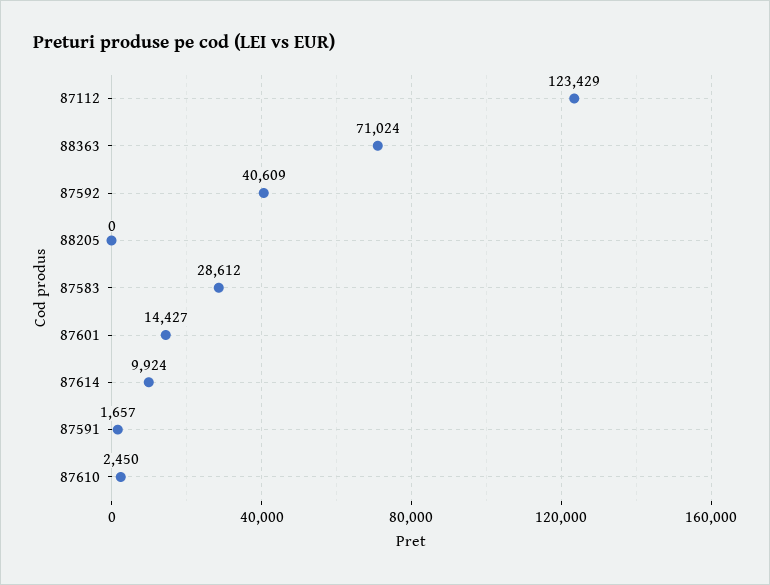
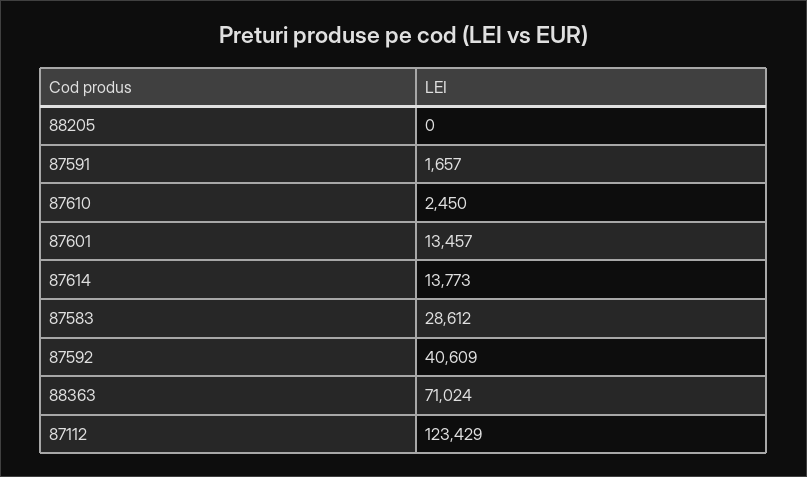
  {
    "87112": 123429,
    "88363": 71024,
    "87592": 40609,
    "88205": 0,
    "87583": 28612,
-   "87601": 14427,
+   "87601": 13457,
-   "87614": 9924,
+   "87614": 13773,
    "87591": 1657,
    "87610": 2450
  }

